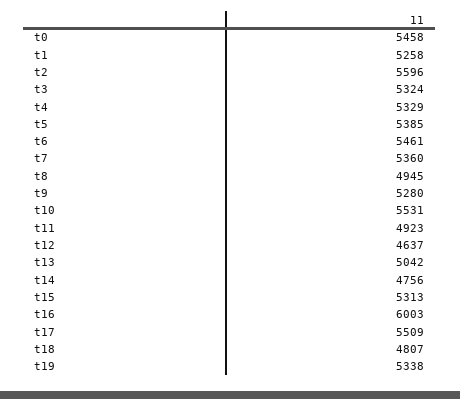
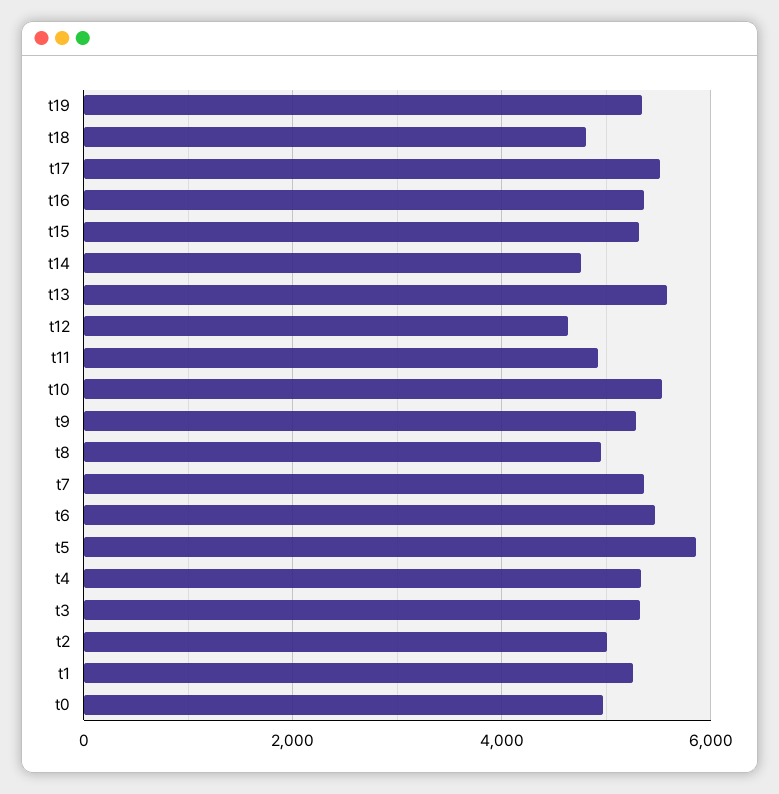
  {
-   "t0": 5458,
+   "t0": 5000,
    "t1": 5258,
-   "t2": 5596,
+   "t2": 5000,
    "t3": 5324,
    "t4": 5329,
-   "t5": 5385,
+   "t5": 5800,
    "t6": 5461,
    "t7": 5360,
    "t8": 4945,
    "t9": 5280,
    "t10": 5531,
    "t11": 4923,
    "t12": 4637,
-   "t13": 5042,
+   "t13": 5600,
    "t14": 4756,
    "t15": 5313,
-   "t16": 6003,
+   "t16": 5400,
    "t17": 5509,
    "t18": 4807,
    "t19": 5338
  }

